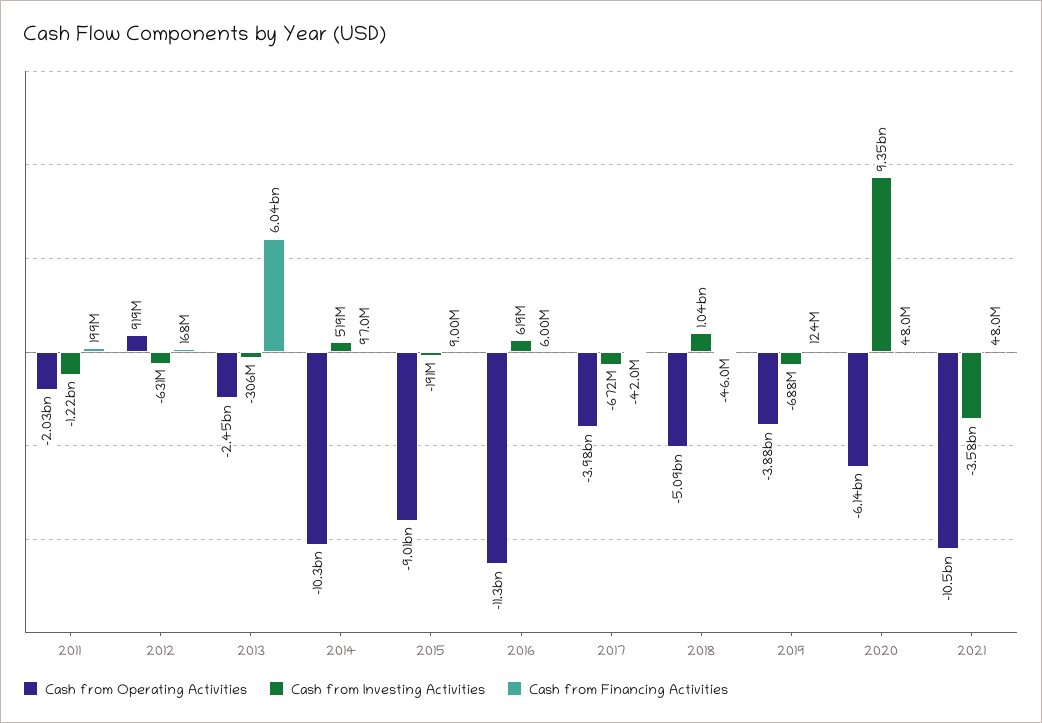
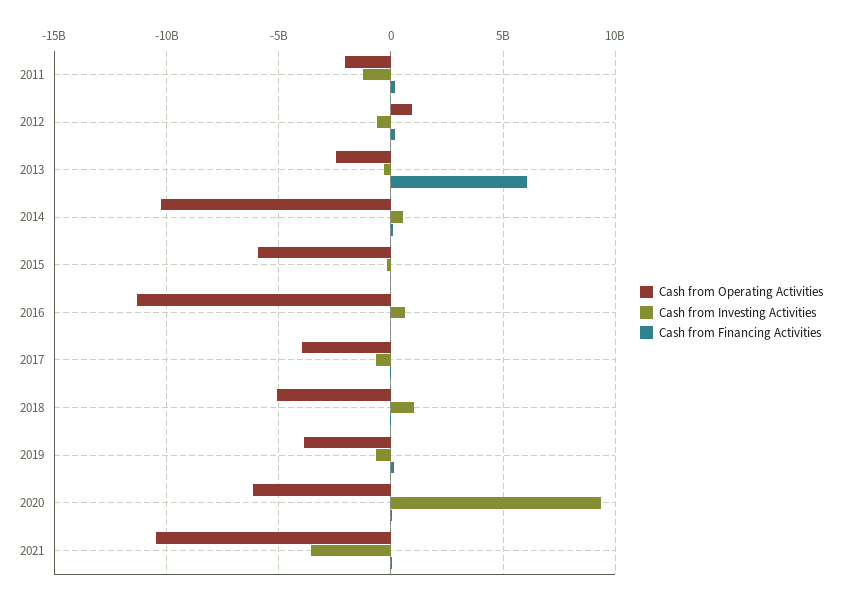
  {
    "Cash from Operating Activities": {
      "2011": -2030000000,
      "2012": 919000000,
      "2013": -2450000000,
      "2014": -10300000000,
-     "2015": -9010000000,
+     "2015": -6000000000,
      "2016": -11300000000,
      "2017": -3980000000,
      "2018": -5090000000,
      "2019": -3880000000,
      "2020": -6140000000,
      "2021": -10500000000
    },
    "Cash from Investing Activities": {
      "2011": -1220000000,
      "2012": -631000000,
      "2013": -306000000,
      "2014": 519000000,
      "2015": -191000000,
      "2016": 619000000,
      "2017": -672000000,
      "2018": 1040000000,
      "2019": -688000000,
      "2020": 9350000000,
      "2021": -3580000000
    },
    "Cash from Financing Activities": {
      "2011": 199000000,
      "2012": 168000000,
      "2013": 6040000000,
      "2014": 97000000,
      "2015": 9000000,
      "2016": 6000000,
      "2017": -42000000,
      "2018": -46000000,
      "2019": 124000000,
      "2020": 48000000,
      "2021": 48000000
    }
  }

